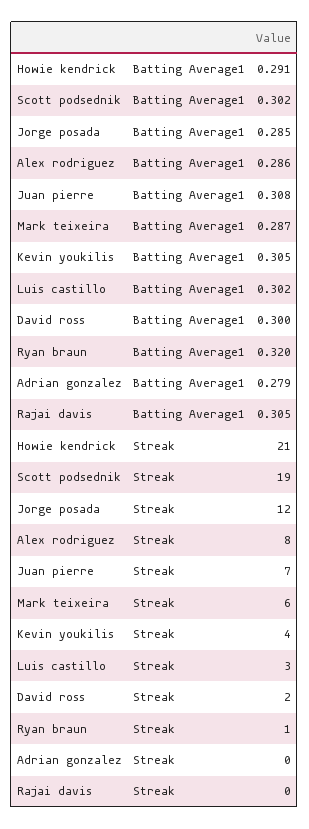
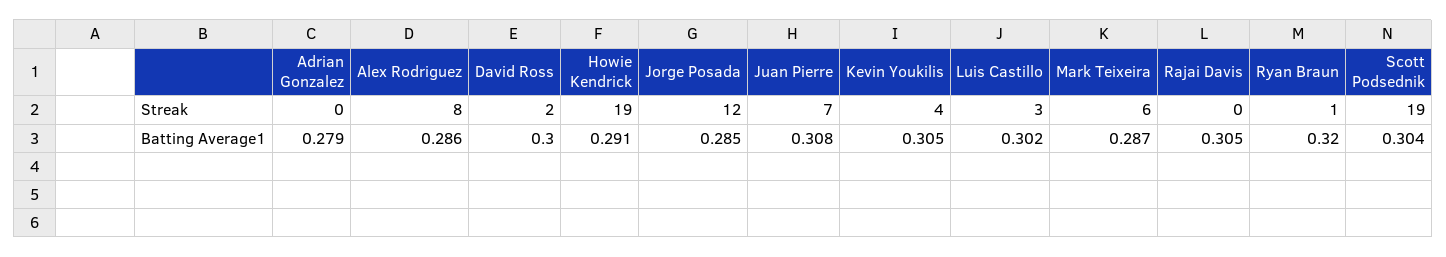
  {
    "Howie kendrick": {
      "Batting Average1": 0.291,
-     "Streak": 21
+     "Streak": 19
    },
    "Scott podsednik": {
-     "Batting Average1": 0.302,
+     "Batting Average1": 0.304,
      "Streak": 19
    },
    "Jorge posada": {
      "Batting Average1": 0.285,
      "Streak": 12
    },
    "Alex rodriguez": {
      "Batting Average1": 0.286,
      "Streak": 8
    },
    "Juan pierre": {
      "Batting Average1": 0.308,
      "Streak": 7
    },
    "Mark teixeira": {
      "Batting Average1": 0.287,
      "Streak": 6
    },
    "Kevin youkilis": {
      "Batting Average1": 0.305,
      "Streak": 4
    },
    "Luis castillo": {
      "Batting Average1": 0.302,
      "Streak": 3
    },
    "David ross": {
      "Batting Average1": 0.3,
      "Streak": 2
    },
    "Ryan braun": {
      "Batting Average1": 0.32,
      "Streak": 1
    },
    "Adrian gonzalez": {
      "Batting Average1": 0.279,
      "Streak": 0
    },
    "Rajai davis": {
      "Batting Average1": 0.305,
      "Streak": 0
    }
  }

